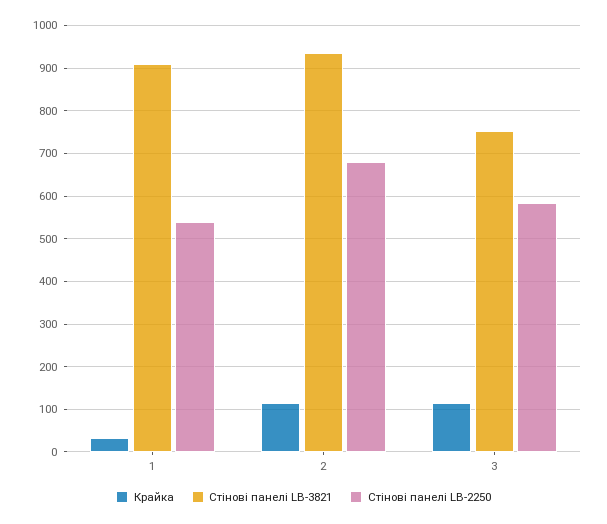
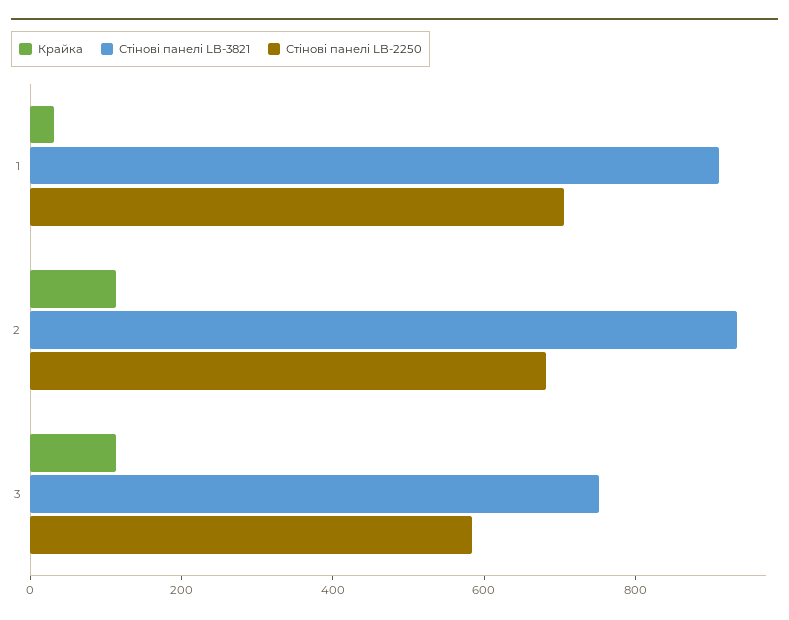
  {
    "Крайка": {
      "1": 40,
      "2": 120,
      "3": 120
    },
    "Стінові панелі LB-3821": {
      "1": 920,
      "2": 940,
      "3": 760
    },
    "Стінові панелі LB-2250": {
-     "1": 540,
+     "1": 700,
      "2": 680,
      "3": 580
    }
  }

